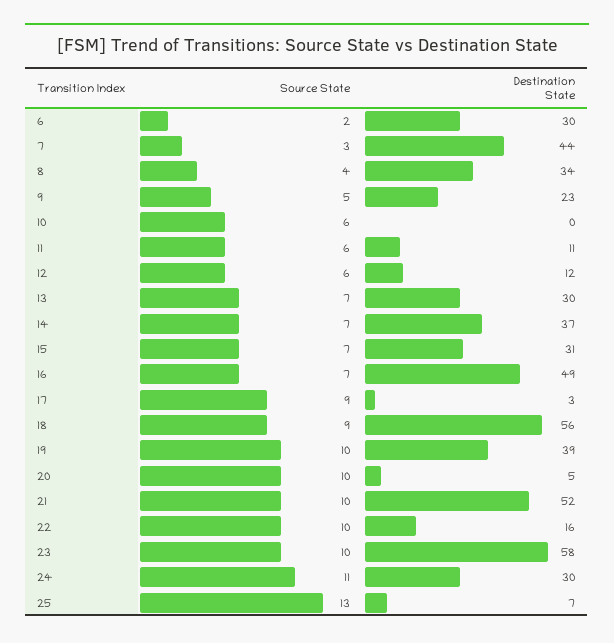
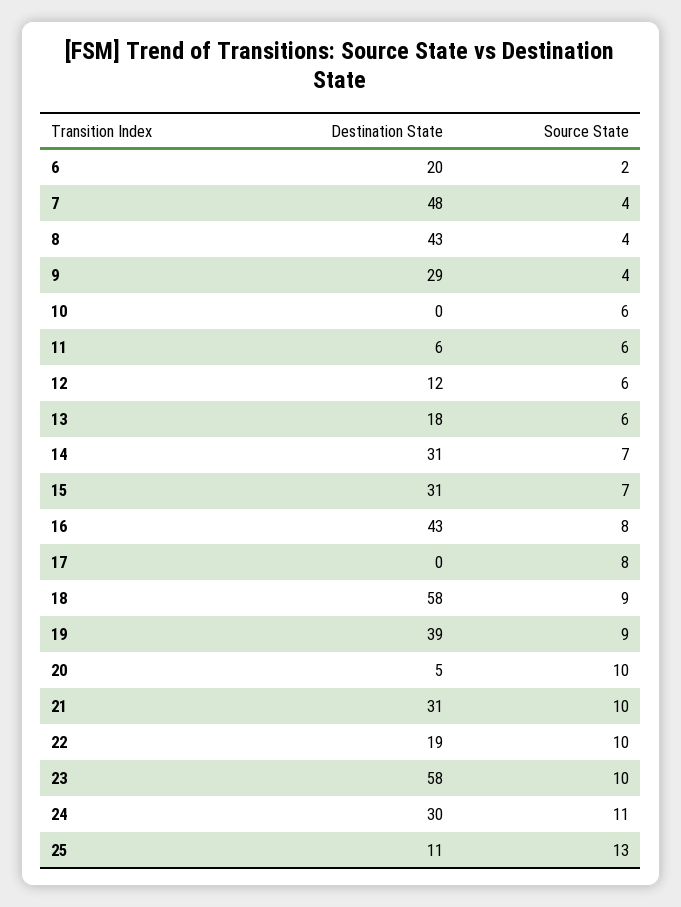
  {
    "Source State": {
      "6": 2,
-     "7": 3,
+     "7": 4,
      "8": 4,
-     "9": 5,
+     "9": 4,
      "10": 6,
      "11": 6,
      "12": 6,
-     "13": 7,
+     "13": 6,
      "14": 7,
      "15": 7,
-     "16": 7,
+     "16": 8,
-     "17": 9,
+     "17": 8,
      "18": 9,
-     "19": 10,
+     "19": 9,
      "20": 10,
      "21": 10,
      "22": 10,
      "23": 10,
      "24": 11,
      "25": 13
    },
    "Destination State": {
-     "6": 30,
+     "6": 20,
-     "7": 44,
+     "7": 48,
-     "8": 34,
+     "8": 43,
-     "9": 23,
+     "9": 29,
      "10": 0,
-     "11": 11,
+     "11": 6,
      "12": 12,
-     "13": 30,
+     "13": 18,
-     "14": 37,
+     "14": 31,
      "15": 31,
-     "16": 49,
+     "16": 43,
-     "17": 3,
+     "17": 0,
-     "18": 56,
+     "18": 58,
      "19": 39,
      "20": 5,
-     "21": 52,
+     "21": 31,
-     "22": 16,
+     "22": 19,
      "23": 58,
      "24": 30,
-     "25": 7
+     "25": 11
    }
  }

